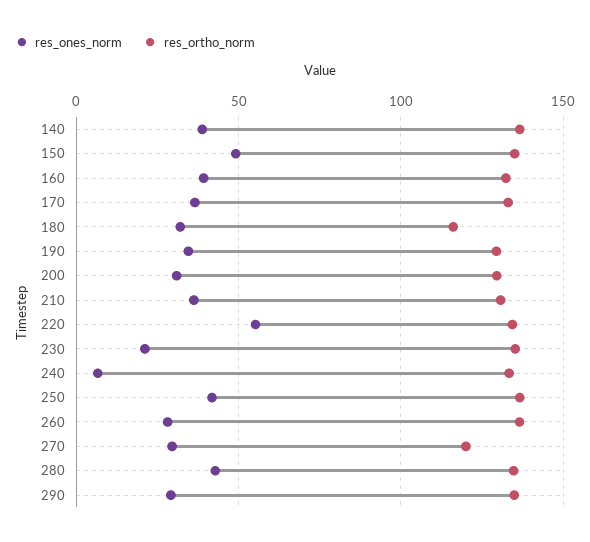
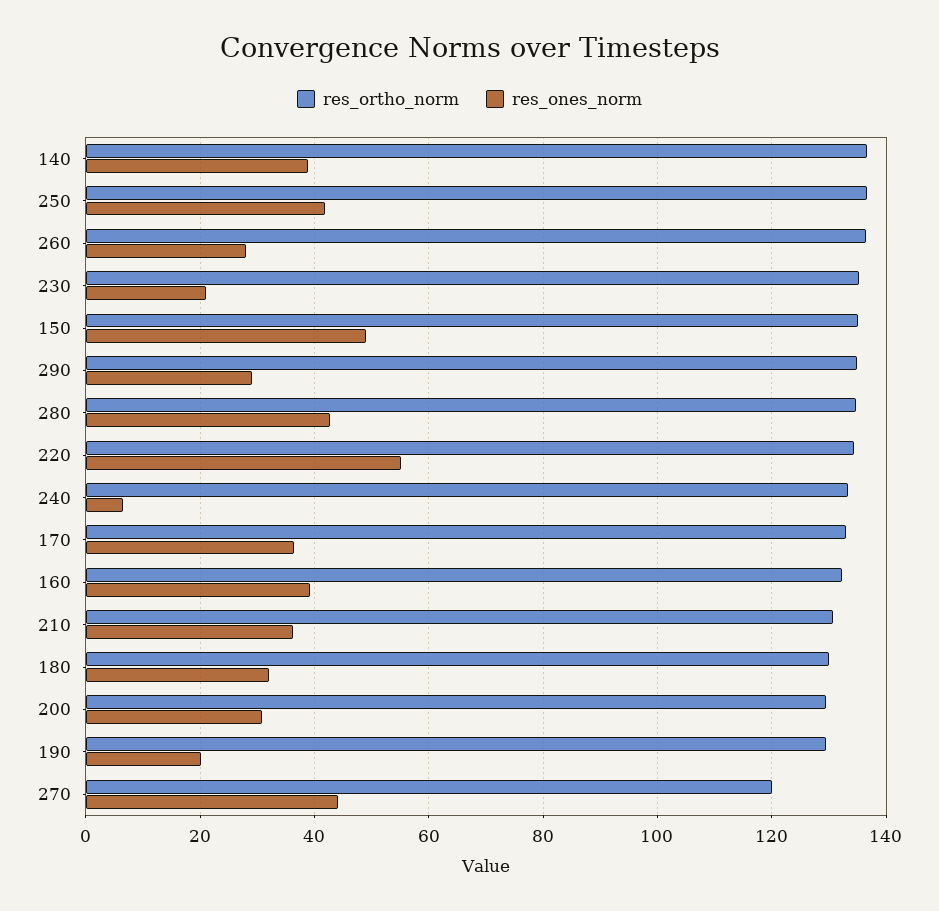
  {
    "res_ones_norm": {
      "140": 38,
      "150": 50,
      "160": 40,
      "170": 36,
      "180": 32,
-     "190": 35,
+     "190": 20,
      "200": 30,
      "210": 36,
      "220": 56,
      "230": 22,
      "240": 6,
      "250": 42,
      "260": 28,
-     "270": 30,
+     "270": 44,
      "280": 42,
      "290": 30
    },
    "res_ortho_norm": {
      "140": 136,
      "150": 136,
      "160": 132,
      "170": 134,
-     "180": 115,
+     "180": 130,
      "190": 130,
      "200": 130,
      "210": 130,
      "220": 134,
      "230": 136,
      "240": 134,
      "250": 136,
      "260": 136,
      "270": 120,
      "280": 134,
      "290": 134
    }
  }

